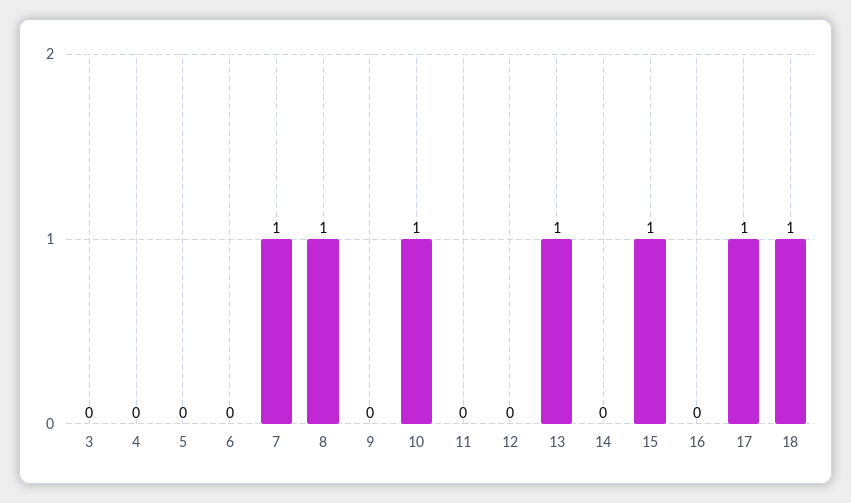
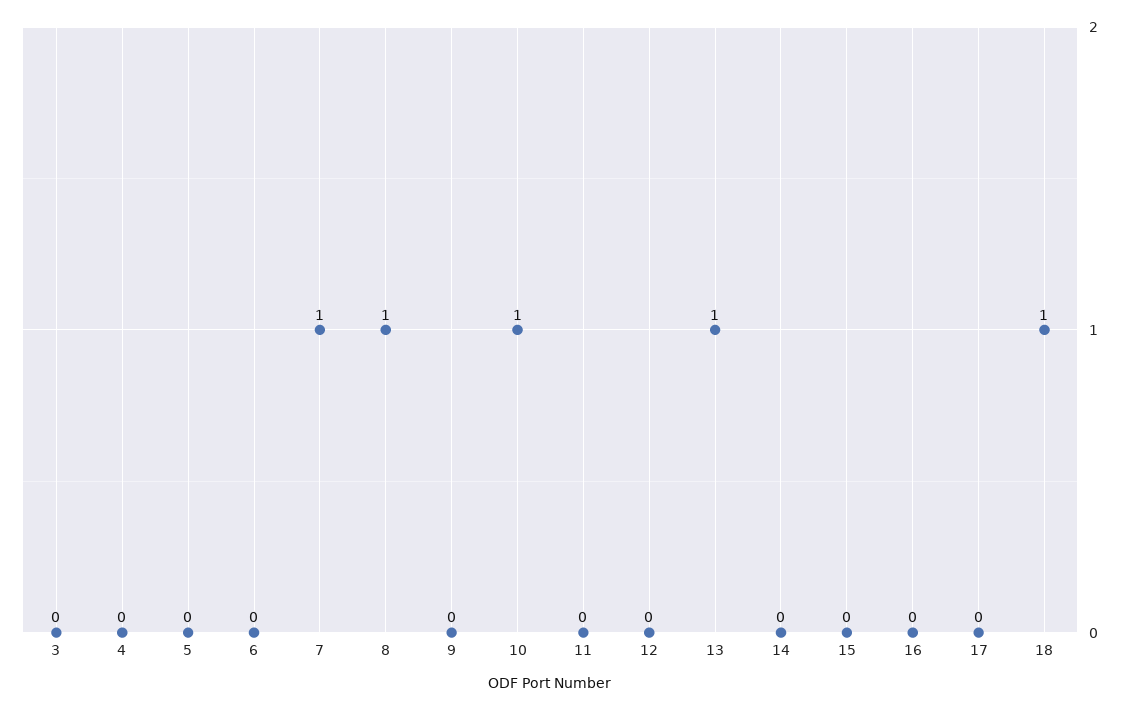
  {
    "3": 0,
    "4": 0,
    "5": 0,
    "6": 0,
    "7": 1,
    "8": 1,
    "9": 0,
    "10": 1,
    "11": 0,
    "12": 0,
    "13": 1,
    "14": 0,
-   "15": 1,
+   "15": 0,
    "16": 0,
-   "17": 1,
+   "17": 0,
    "18": 1
  }

